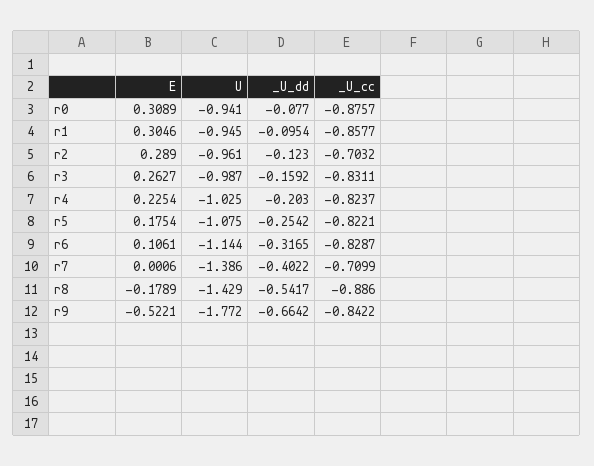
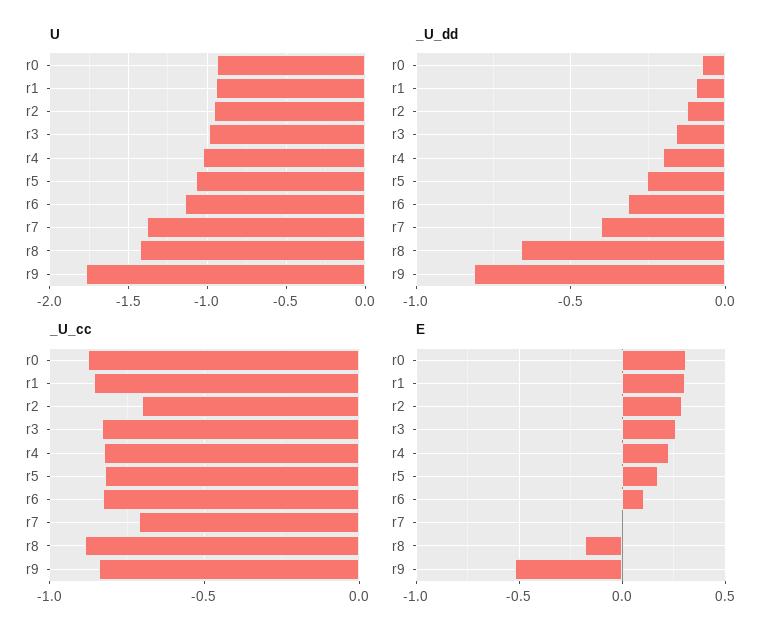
  {
    "E": {
      "r0": 0.3089,
      "r1": 0.3046,
      "r2": 0.289,
      "r3": 0.2627,
      "r4": 0.2254,
      "r5": 0.1754,
      "r6": 0.1061,
      "r7": 0.0006,
      "r8": -0.1789,
      "r9": -0.5221
    },
    "U": {
      "r0": -0.941,
      "r1": -0.945,
      "r2": -0.961,
      "r3": -0.987,
      "r4": -1.025,
      "r5": -1.075,
      "r6": -1.144,
      "r7": -1.386,
      "r8": -1.429,
      "r9": -1.772
    },
    "_U_dd": {
      "r0": -0.077,
      "r1": -0.0954,
      "r2": -0.123,
      "r3": -0.1592,
      "r4": -0.203,
      "r5": -0.2542,
      "r6": -0.3165,
      "r7": -0.4022,
-     "r8": -0.5417,
+     "r8": -0.65,
-     "r9": -0.6642
+     "r9": -0.8
    },
    "_U_cc": {
      "r0": -0.8757,
      "r1": -0.8577,
      "r2": -0.7032,
      "r3": -0.8311,
      "r4": -0.8237,
      "r5": -0.8221,
      "r6": -0.8287,
      "r7": -0.7099,
      "r8": -0.886,
      "r9": -0.8422
    }
  }

